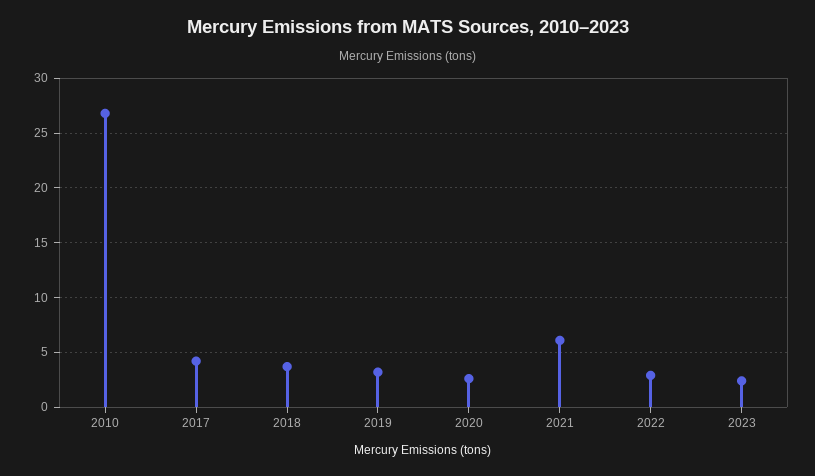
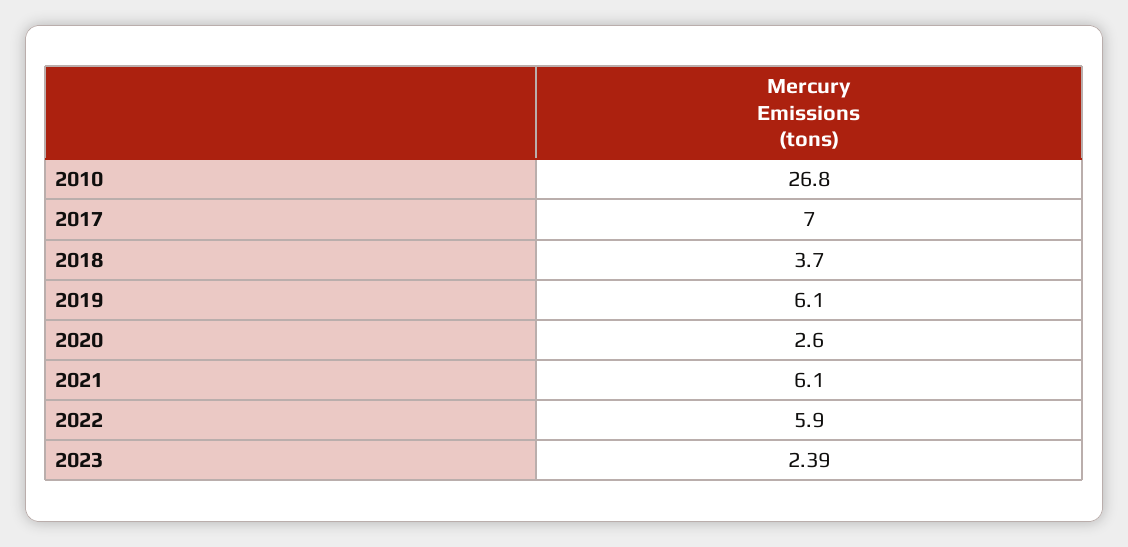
  {
    "2010": 26.8,
-   "2017": 4,
+   "2017": 7,
    "2018": 3.7,
-   "2019": 3,
+   "2019": 6.1,
    "2020": 2.6,
    "2021": 6.1,
-   "2022": 3,
+   "2022": 5.9,
    "2023": 2.39
  }

